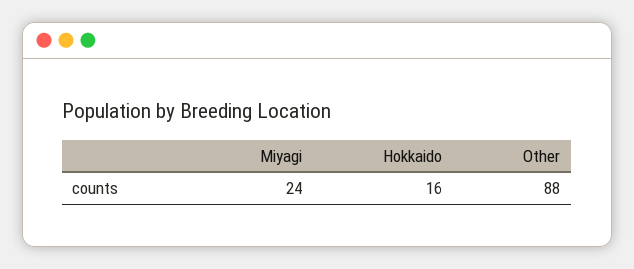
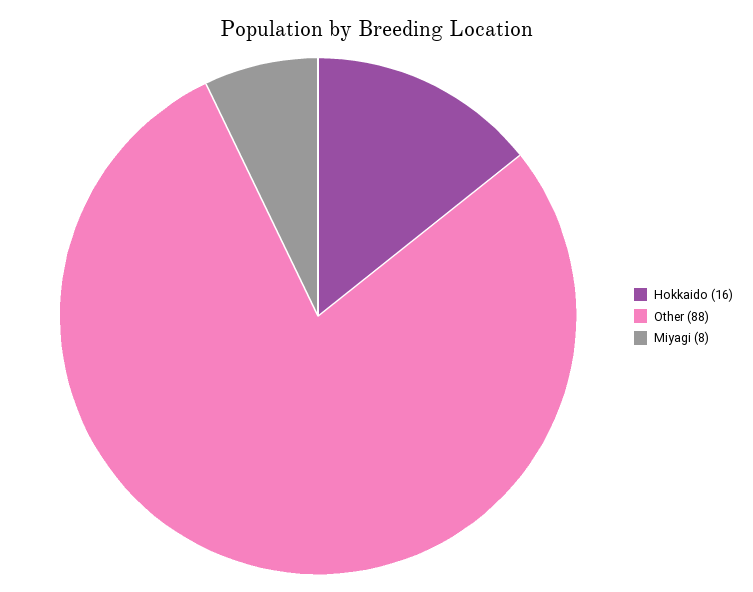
  {
-   "Miyagi": 24,
+   "Miyagi": 8,
    "Hokkaido": 16,
    "Other": 88
  }

